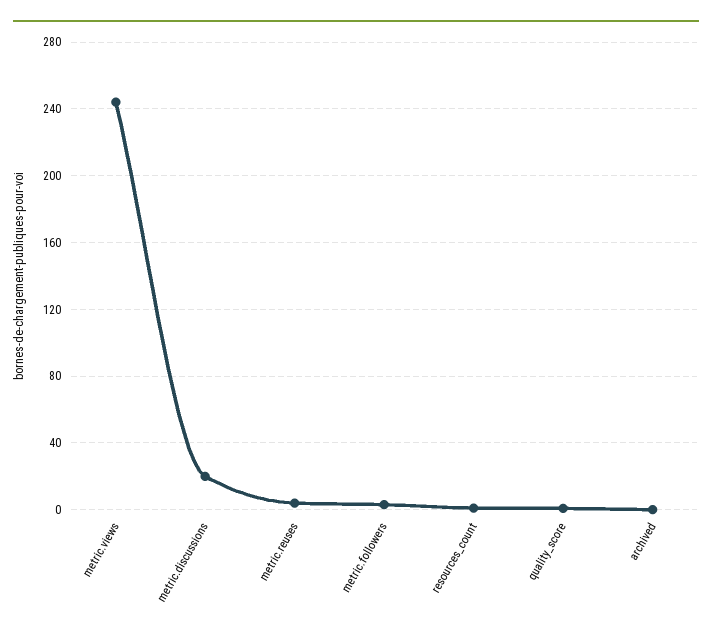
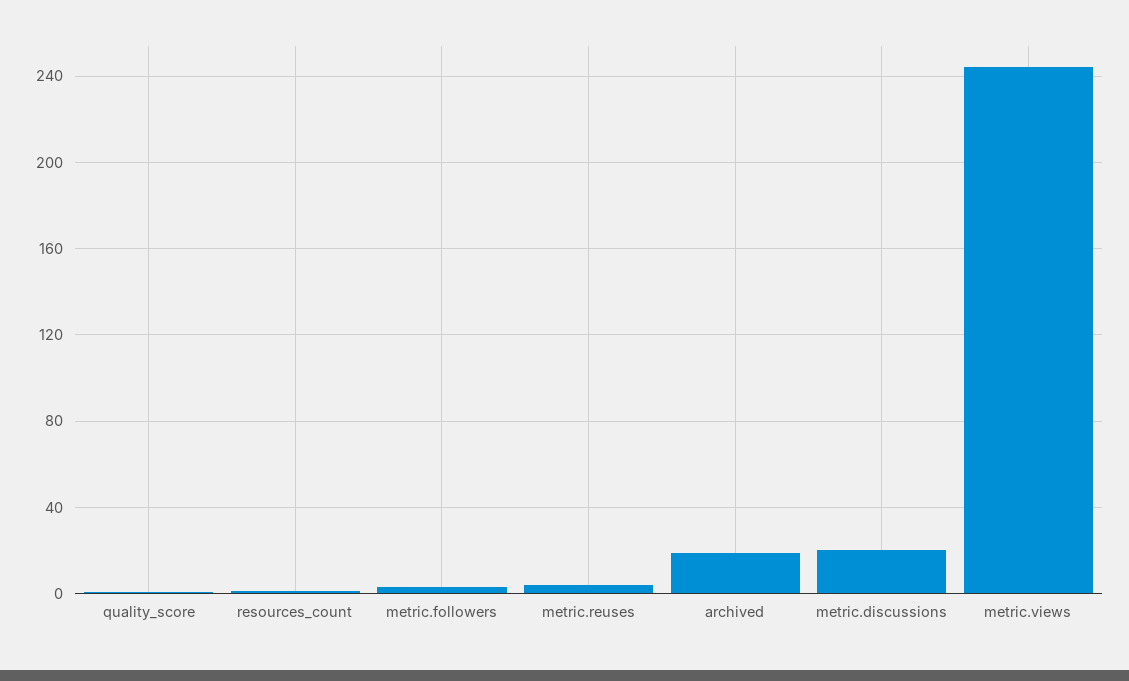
  {
    "metric.views": 245,
    "metric.discussions": 20,
    "metric.reuses": 5,
    "metric.followers": 5,
    "resources_count": 0,
    "quality_score": 0,
-   "archived": 0
+   "archived": 20
  }

